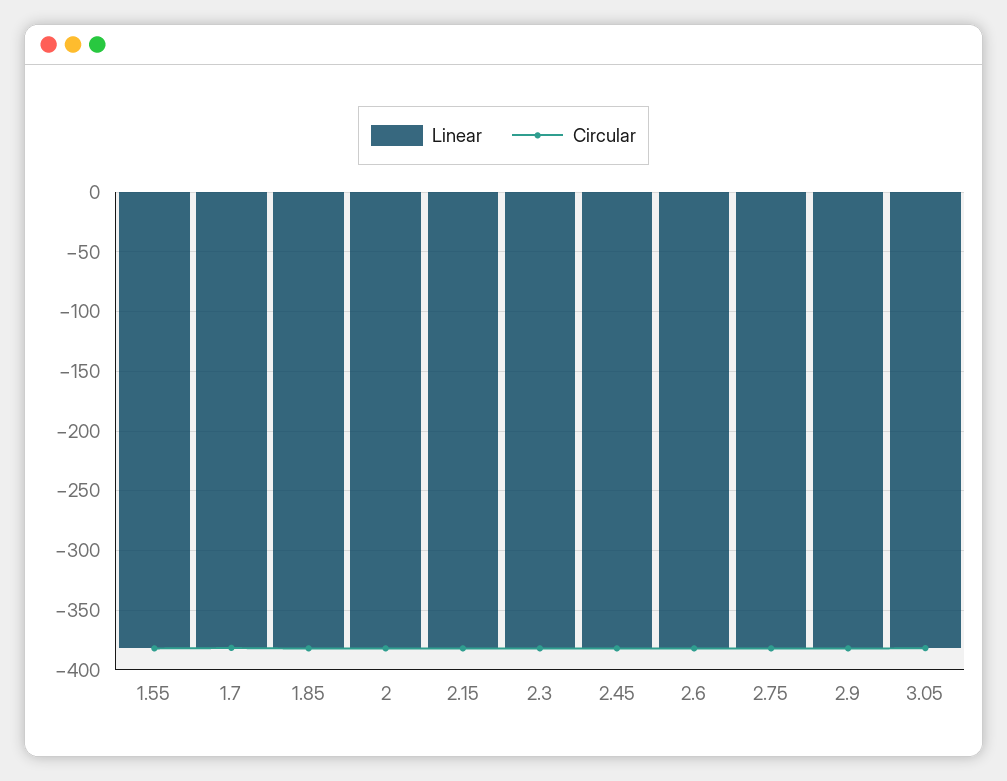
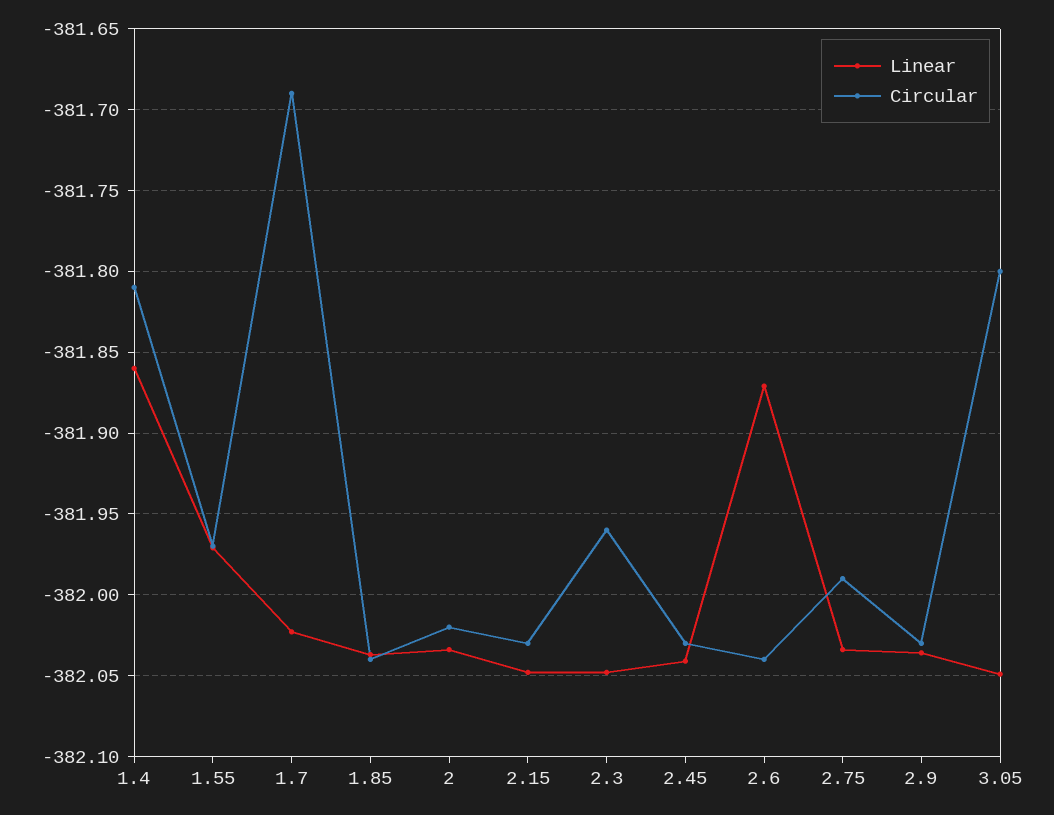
  {
    "Linear": {
      "1.55": -381.97,
      "1.7": -382.025,
      "1.85": -382.035,
      "2": -382.035,
      "2.15": -382.05,
      "2.3": -382.05,
      "2.45": -382.04,
      "2.6": -381.87,
      "2.75": -382.035,
      "2.9": -382.035,
-     "3.05": -382.05
+     "3.05": -382.05,
+     "1.4": -381.86
    },
    "Circular": {
      "1.55": -381.97,
      "1.7": -381.69,
      "1.85": -382.04,
      "2": -382.02,
      "2.15": -382.03,
      "2.3": -381.96,
      "2.45": -382.03,
      "2.6": -382.04,
      "2.75": -381.99,
      "2.9": -382.03,
-     "3.05": -381.8
+     "3.05": -381.8,
+     "1.4": -381.81
    }
  }

